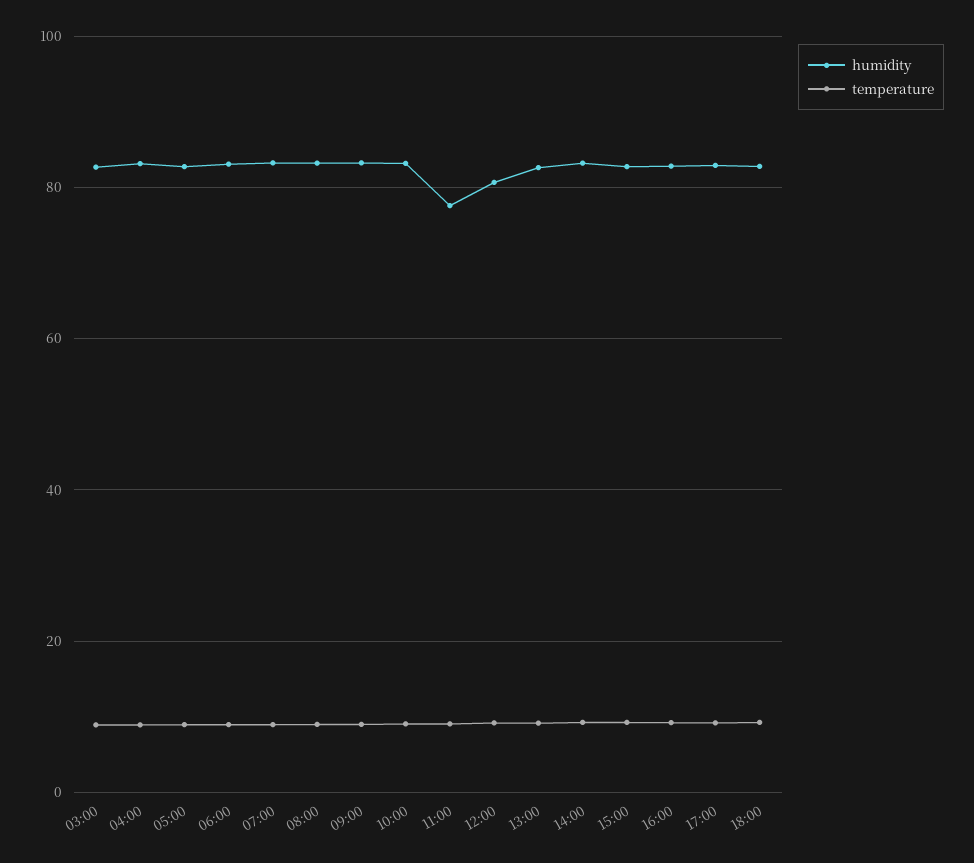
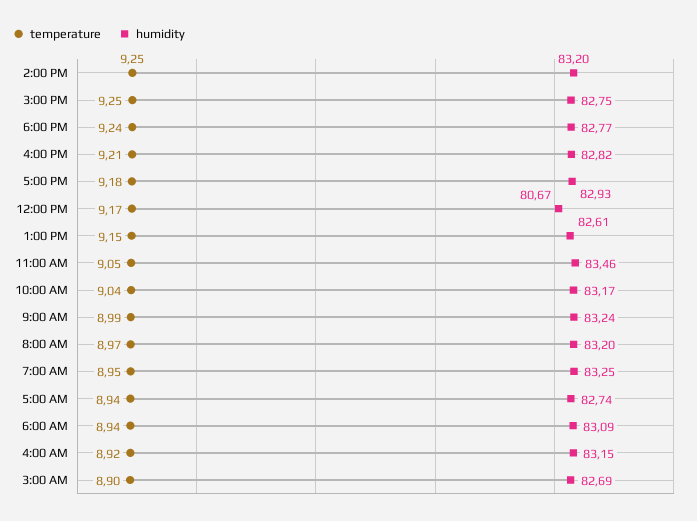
  {
    "humidity": {
      "03:00": 82.69,
      "04:00": 83.15,
      "05:00": 82.74,
      "06:00": 83.09,
      "07:00": 83.25,
      "08:00": 83.2,
      "09:00": 83.24,
      "10:00": 83.17,
-     "11:00": 78,
+     "11:00": 83.46,
      "12:00": 80.67,
      "13:00": 82.61,
      "14:00": 83.2,
      "15:00": 82.75,
      "16:00": 82.82,
      "17:00": 82.93,
      "18:00": 82.77
    },
    "temperature": {
      "03:00": 8.9,
      "04:00": 8.92,
      "05:00": 8.94,
      "06:00": 8.94,
      "07:00": 8.95,
      "08:00": 8.97,
      "09:00": 8.99,
      "10:00": 9.04,
      "11:00": 9.05,
      "12:00": 9.17,
      "13:00": 9.15,
      "14:00": 9.25,
      "15:00": 9.25,
      "16:00": 9.21,
      "17:00": 9.18,
      "18:00": 9.24
    }
  }

